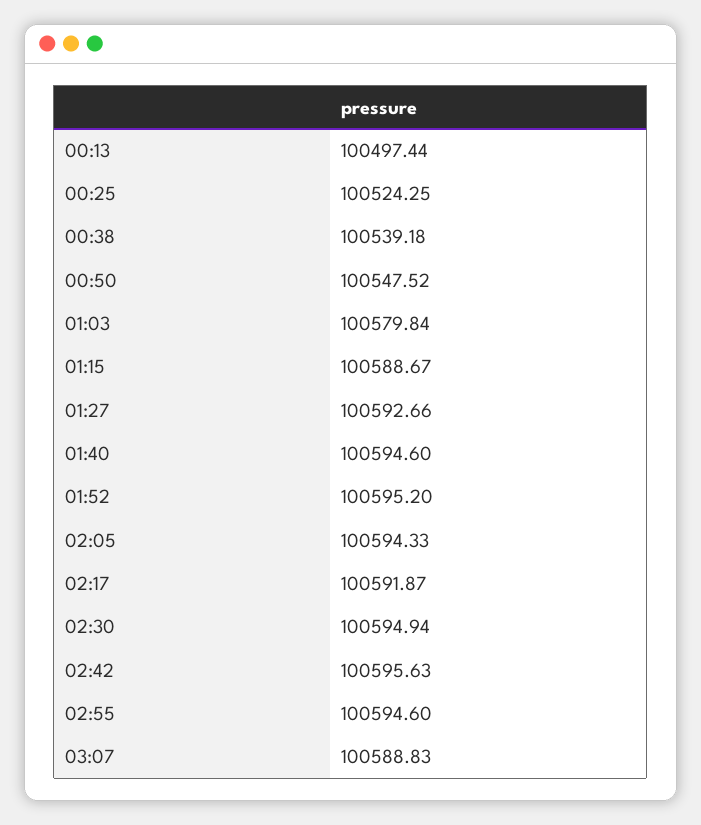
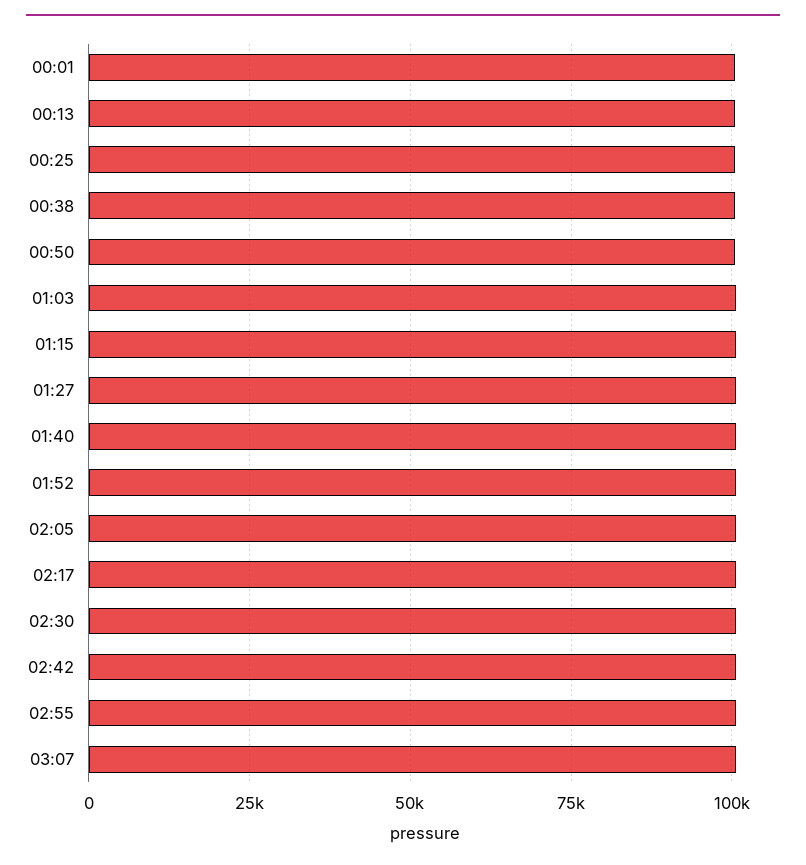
  {
    "00:13": 100497.44,
    "00:25": 100524.25,
    "00:38": 100539.18,
    "00:50": 100547.52,
    "01:03": 100579.84,
    "01:15": 100588.67,
    "01:27": 100592.66,
    "01:40": 100594.6,
    "01:52": 100595.2,
    "02:05": 100594.33,
    "02:17": 100591.87,
    "02:30": 100594.94,
    "02:42": 100595.63,
    "02:55": 100594.6,
-   "03:07": 100588.83
+   "03:07": 100588.83,
+   "00:01": 100000
  }

